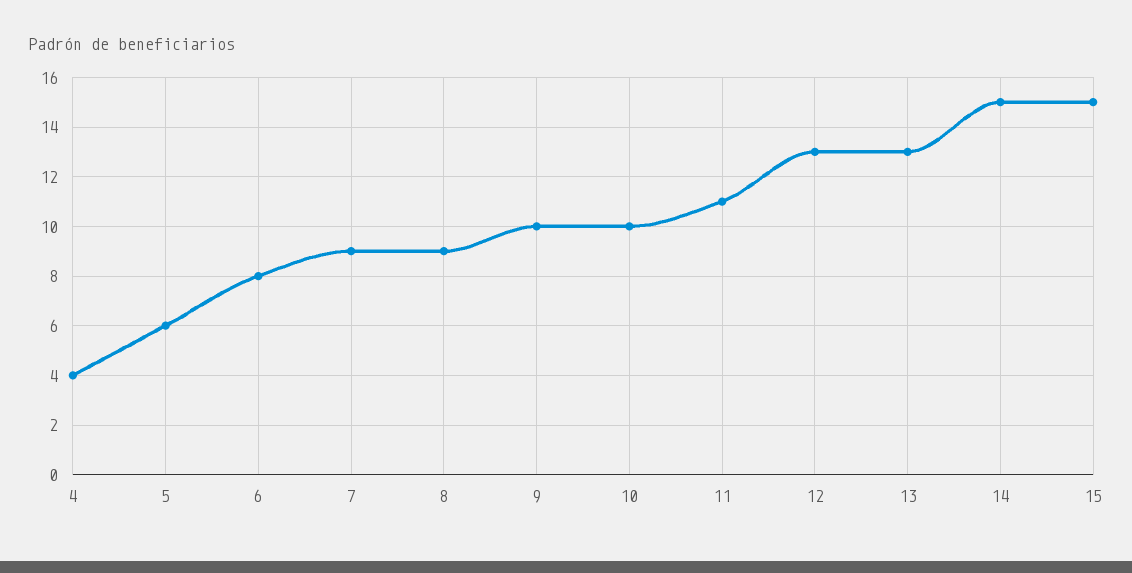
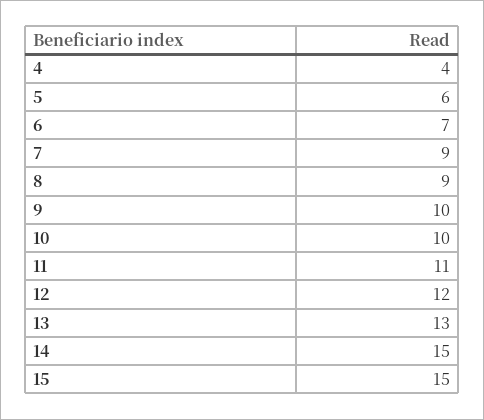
  {
    "4": 4,
    "5": 6,
-   "6": 8,
+   "6": 7,
    "7": 9,
    "8": 9,
    "9": 10,
    "10": 10,
    "11": 11,
-   "12": 13,
+   "12": 12,
    "13": 13,
    "14": 15,
    "15": 15
  }

